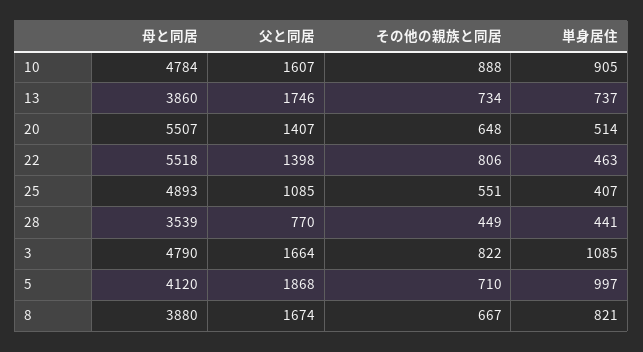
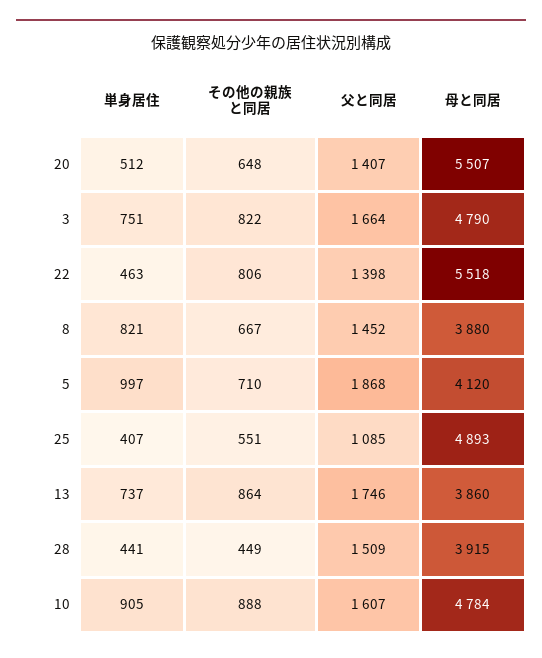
  {
    "母と同居": {
      "10": 4784,
      "13": 3860,
      "20": 5507,
      "22": 5518,
      "25": 4893,
-     "28": 3539,
+     "28": 3915,
      "3": 4790,
      "5": 4120,
      "8": 3880
    },
    "父と同居": {
      "10": 1607,
      "13": 1746,
      "20": 1407,
      "22": 1398,
      "25": 1085,
-     "28": 770,
+     "28": 1509,
      "3": 1664,
      "5": 1868,
-     "8": 1674
+     "8": 1452
    },
    "その他の親族と同居": {
      "10": 888,
-     "13": 734,
+     "13": 864,
      "20": 648,
      "22": 806,
      "25": 551,
      "28": 449,
      "3": 822,
      "5": 710,
      "8": 667
    },
    "単身居住": {
      "10": 905,
      "13": 737,
-     "20": 514,
+     "20": 512,
      "22": 463,
      "25": 407,
      "28": 441,
-     "3": 1085,
+     "3": 751,
      "5": 997,
      "8": 821
    }
  }

